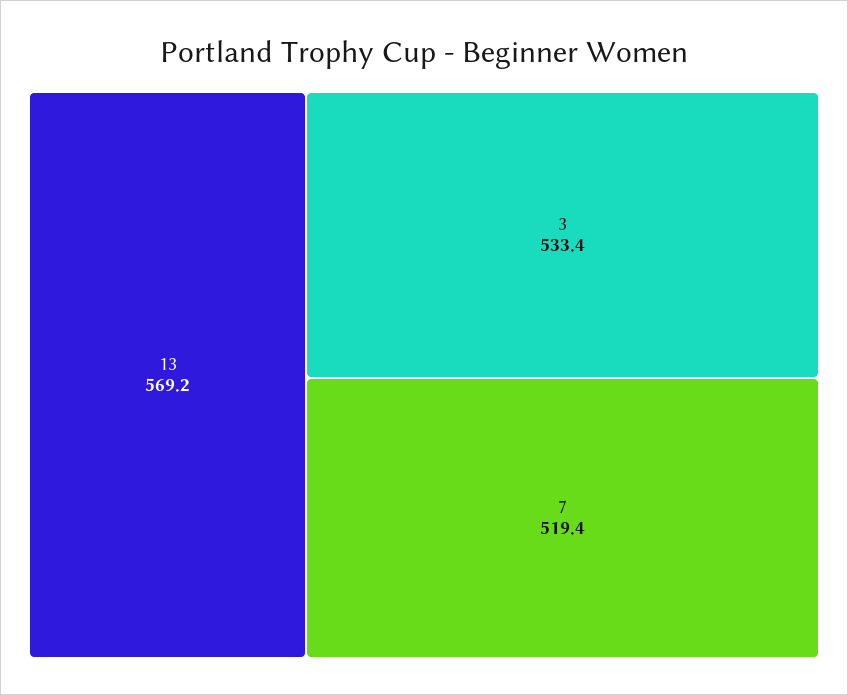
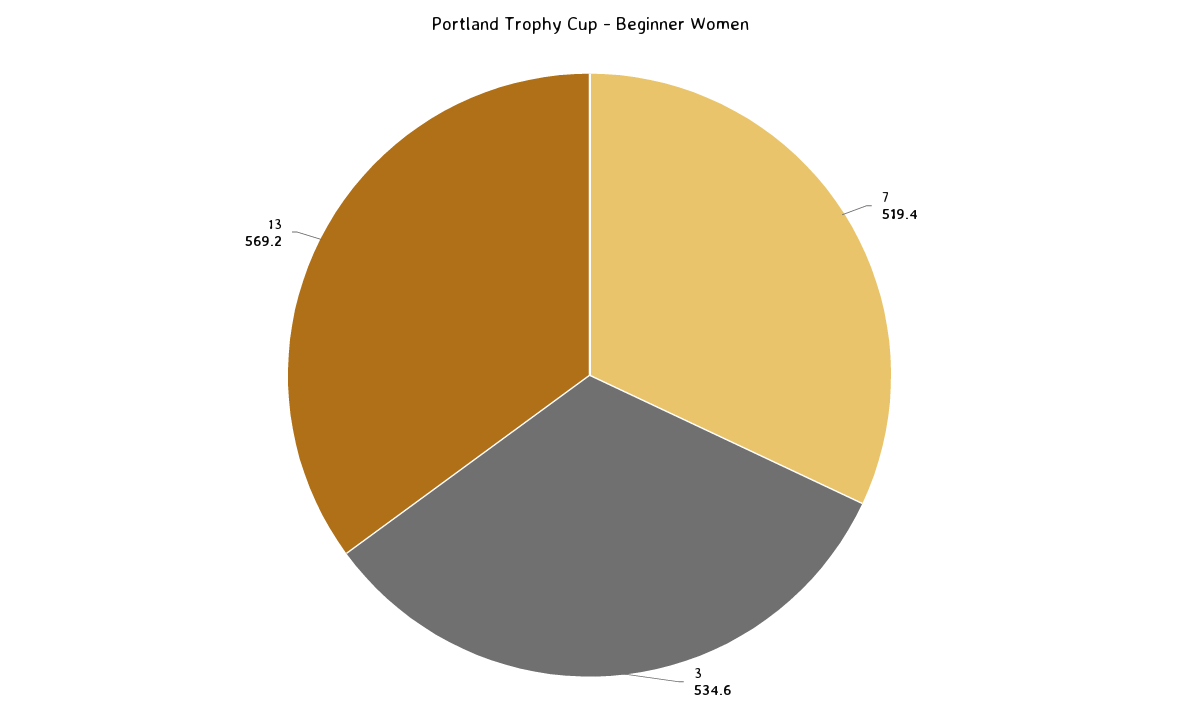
  {
    "13": 569.2,
-   "3": 533.4,
+   "3": 534.6,
    "7": 519.4
  }

